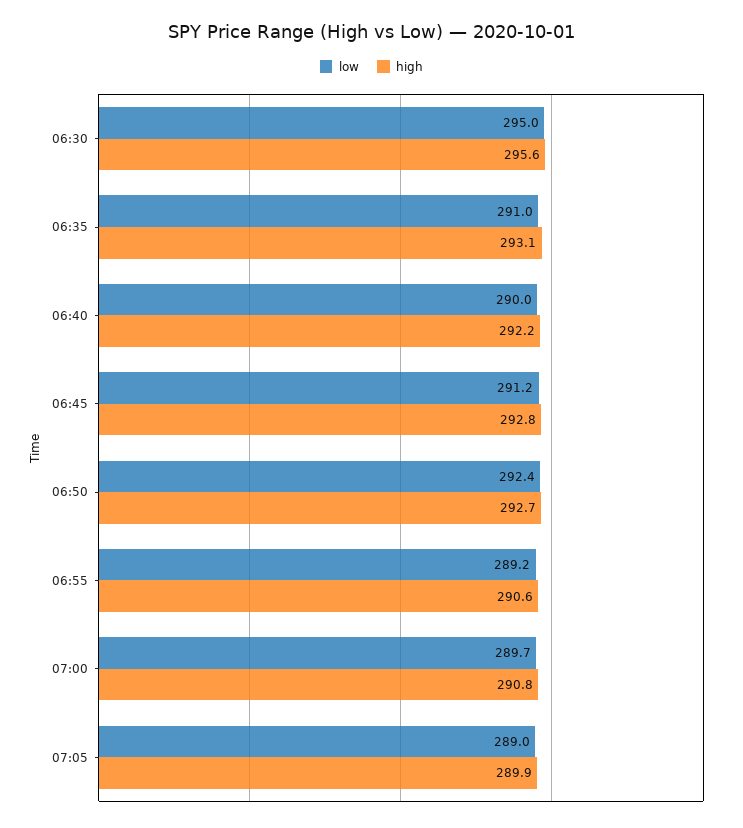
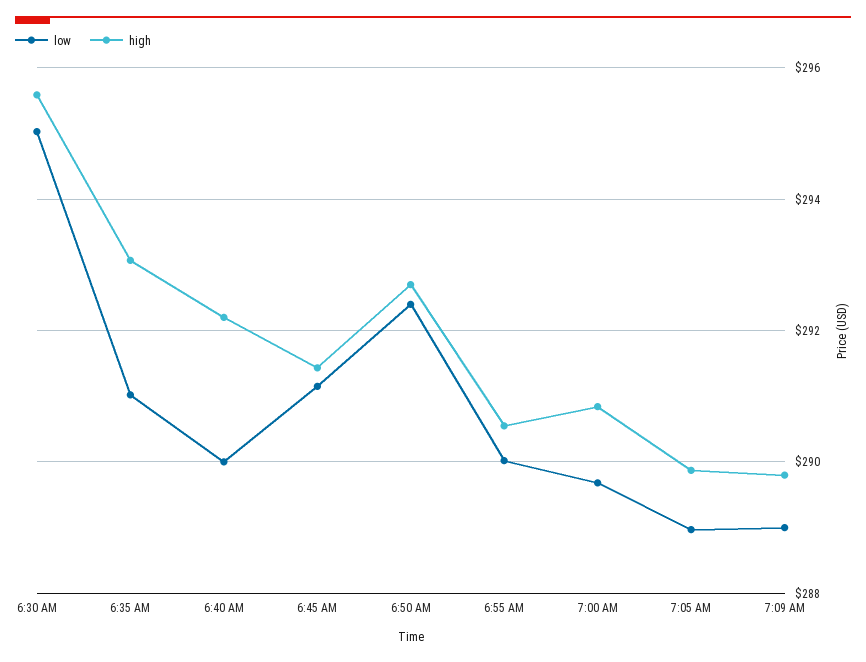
  {
    "low": {
      "06:30": 295,
      "06:35": 291,
      "06:40": 290,
      "06:45": 291.2,
      "06:50": 292.4,
-     "06:55": 289.2,
+     "06:55": 290,
      "07:00": 289.7,
-     "07:05": 289
+     "07:05": 289,
+     "7:09 AM": 289
    },
    "high": {
      "06:30": 295.6,
      "06:35": 293.1,
      "06:40": 292.2,
-     "06:45": 292.8,
+     "06:45": 291.4,
      "06:50": 292.7,
      "06:55": 290.6,
      "07:00": 290.8,
-     "07:05": 289.9
+     "07:05": 289.9,
+     "7:09 AM": 289.8
    }
  }

